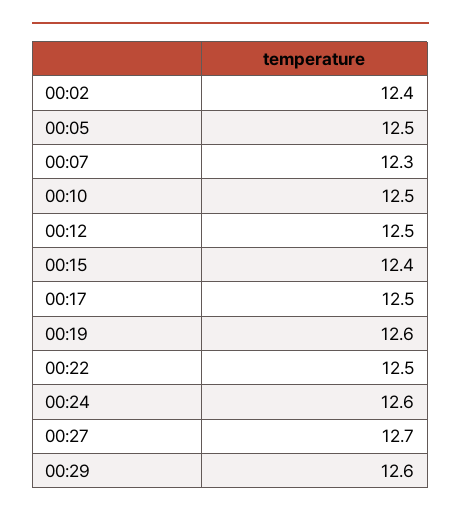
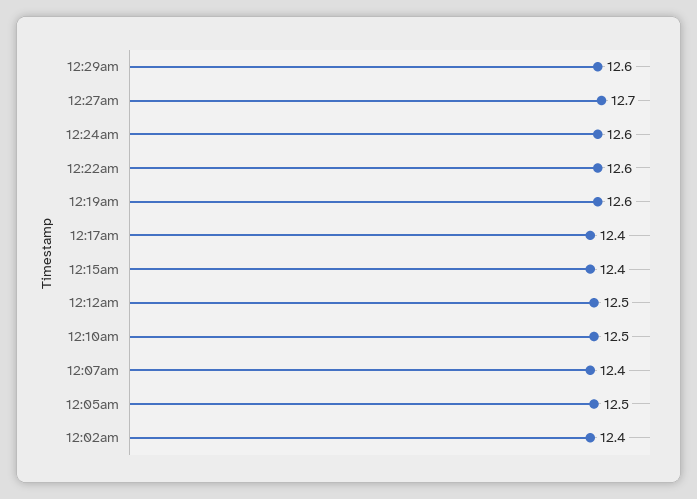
  {
    "00:02": 12.4,
    "00:05": 12.5,
-   "00:07": 12.3,
+   "00:07": 12.4,
    "00:10": 12.5,
    "00:12": 12.5,
    "00:15": 12.4,
-   "00:17": 12.5,
+   "00:17": 12.4,
    "00:19": 12.6,
-   "00:22": 12.5,
+   "00:22": 12.6,
    "00:24": 12.6,
    "00:27": 12.7,
    "00:29": 12.6
  }

